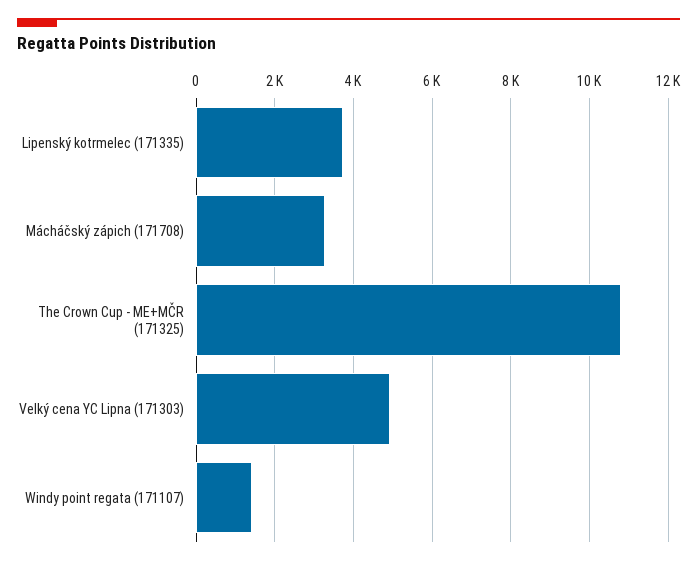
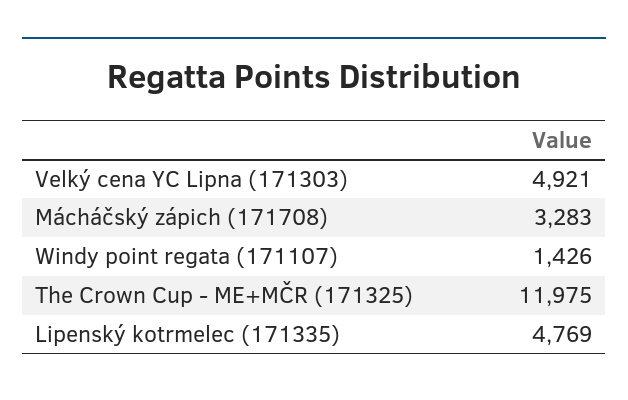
  {
-   "Lipenský kotrmelec (171335)": 3800,
+   "Lipenský kotrmelec (171335)": 4769,
    "Mácháčský zápich (171708)": 3283,
-   "The Crown Cup - ME+MČR (171325)": 10800,
+   "The Crown Cup - ME+MČR (171325)": 11975,
    "Velký cena YC Lipna (171303)": 4921,
    "Windy point regata (171107)": 1426
  }

